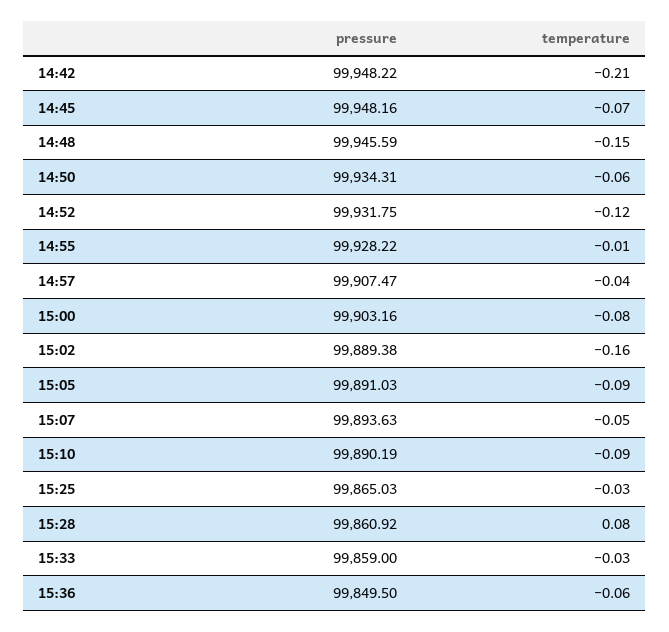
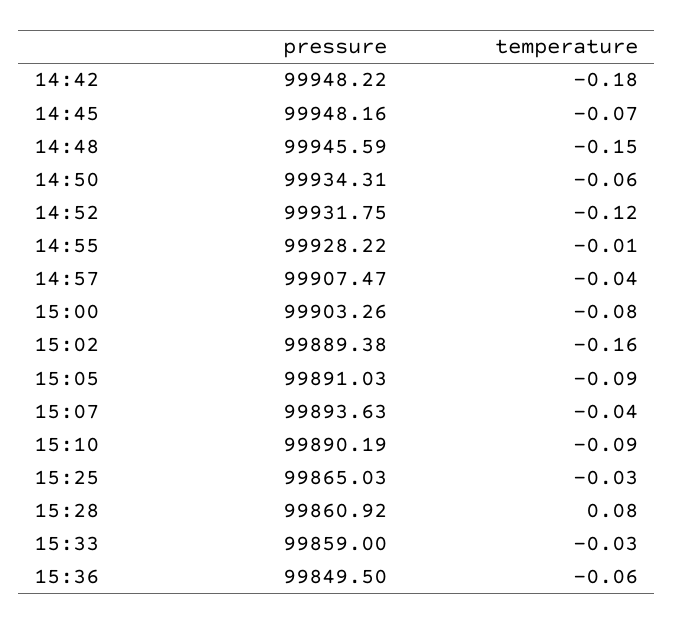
  {
    "pressure": {
      "14:42": 99948.22,
      "14:45": 99948.16,
      "14:48": 99945.59,
      "14:50": 99934.31,
      "14:52": 99931.75,
      "14:55": 99928.22,
      "14:57": 99907.47,
-     "15:00": 99903.16,
+     "15:00": 99903.26,
      "15:02": 99889.38,
      "15:05": 99891.03,
      "15:07": 99893.63,
      "15:10": 99890.19,
      "15:25": 99865.03,
      "15:28": 99860.92,
      "15:33": 99859,
      "15:36": 99849.5
    },
    "temperature": {
-     "14:42": -0.21,
+     "14:42": -0.18,
      "14:45": -0.07,
      "14:48": -0.15,
      "14:50": -0.06,
      "14:52": -0.12,
      "14:55": -0.01,
      "14:57": -0.04,
      "15:00": -0.08,
      "15:02": -0.16,
      "15:05": -0.09,
-     "15:07": -0.05,
+     "15:07": -0.04,
      "15:10": -0.09,
      "15:25": -0.03,
      "15:28": 0.08,
      "15:33": -0.03,
      "15:36": -0.06
    }
  }

